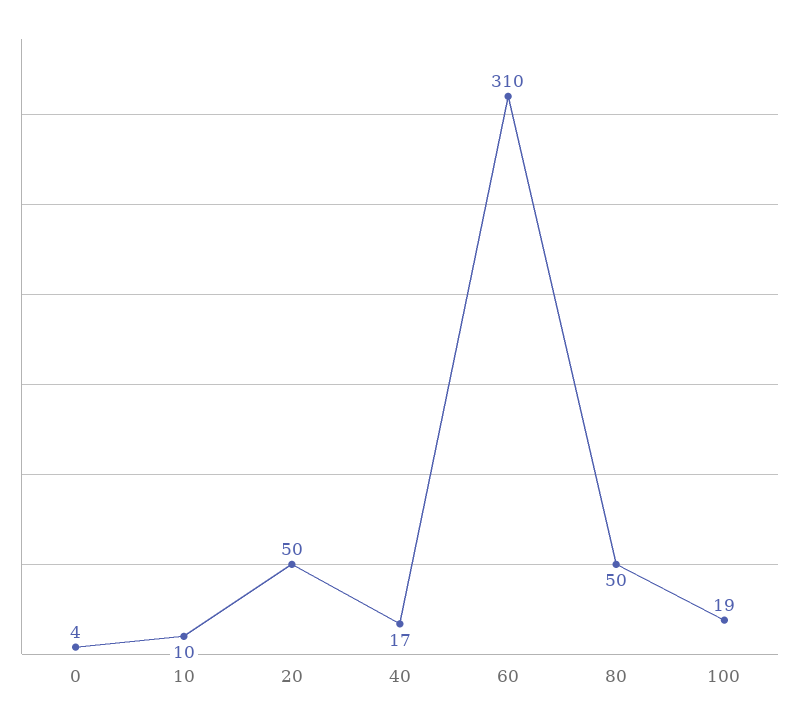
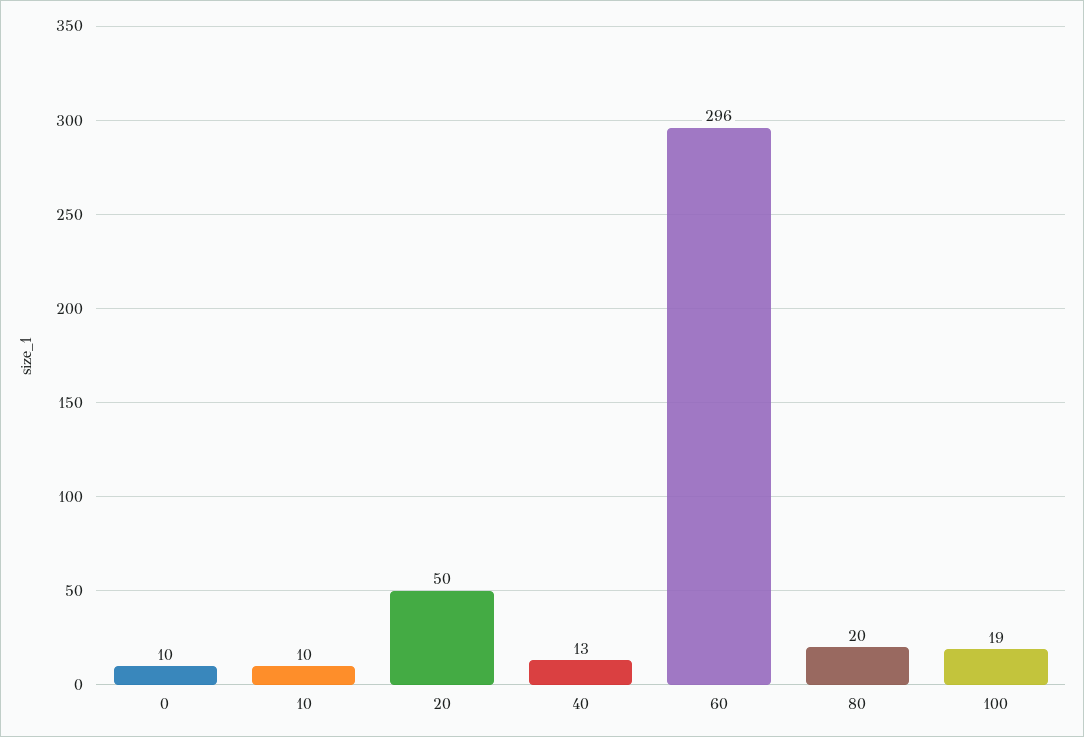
  {
-   "0": 4,
+   "0": 10,
    "10": 10,
    "20": 50,
-   "40": 17,
+   "40": 13,
-   "60": 310,
+   "60": 296,
-   "80": 50,
+   "80": 20,
    "100": 19
  }

